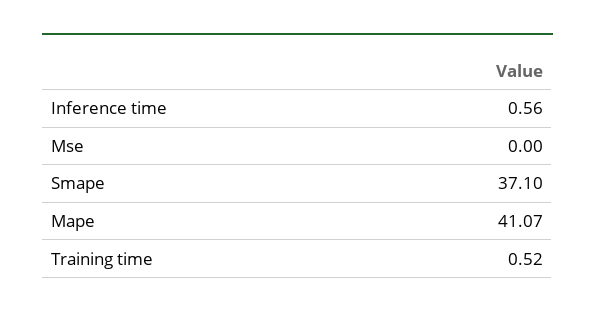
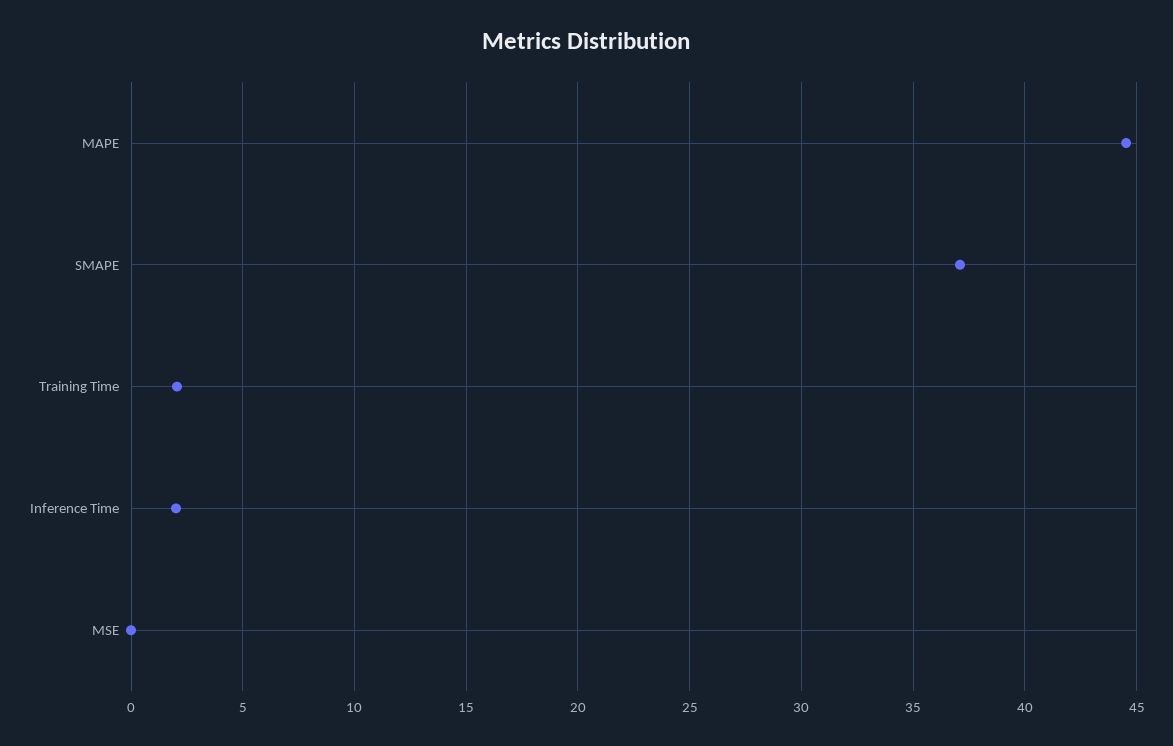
  {
-   "Inference time": 0.56,
+   "Inference time": 2,
    "Mse": 0,
    "Smape": 37.1,
-   "Mape": 41.07,
+   "Mape": 44.5,
-   "Training time": 0.52
+   "Training time": 2
  }

